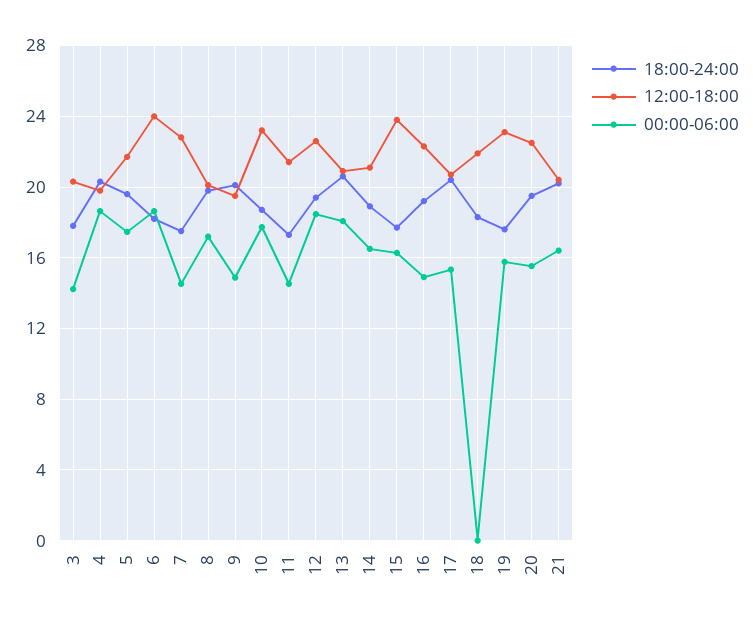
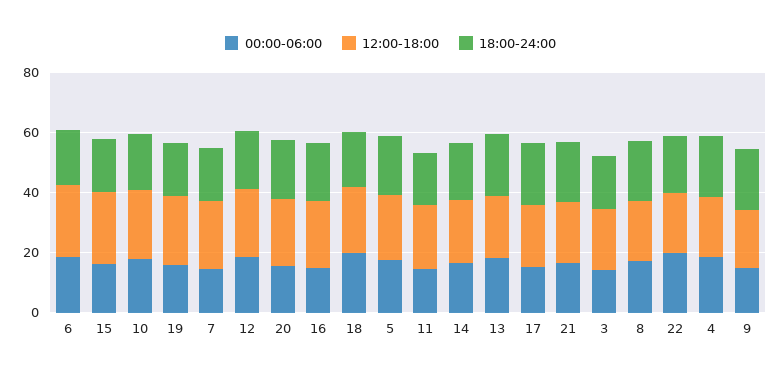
  {
    "18:00-24:00": {
      "3": 18,
      "4": 20.5,
      "5": 19.5,
      "6": 18,
      "7": 17.5,
      "8": 20,
      "9": 20,
      "10": 18.5,
      "11": 17.5,
      "12": 19.5,
      "13": 20.5,
      "14": 19,
      "15": 17.5,
      "16": 19,
      "17": 20.5,
      "18": 18.5,
      "19": 17.5,
      "20": 19.5,
-     "21": 20
+     "21": 20,
+     "22": 20
    },
    "12:00-18:00": {
      "3": 20.5,
      "4": 20,
      "5": 21.5,
      "6": 24,
      "7": 23,
      "8": 20,
      "9": 19.5,
      "10": 23,
      "11": 21.5,
      "12": 22.5,
      "13": 21,
      "14": 21,
      "15": 24,
      "16": 22.5,
      "17": 20.5,
      "18": 22,
      "19": 23,
      "20": 22.5,
-     "21": 20.5
+     "21": 20.5,
+     "22": 20
    },
    "00:00-06:00": {
      "3": 14,
      "4": 18.5,
      "5": 17.5,
      "6": 18.5,
      "7": 14.5,
      "8": 17,
      "9": 15,
      "10": 17.5,
      "11": 14.5,
      "12": 18.5,
      "13": 18,
      "14": 16.5,
      "15": 16.5,
      "16": 15,
      "17": 15.5,
-     "18": 0,
+     "18": 20,
      "19": 16,
      "20": 15.5,
-     "21": 16.5
+     "21": 16.5,
+     "22": 20
    }
  }

